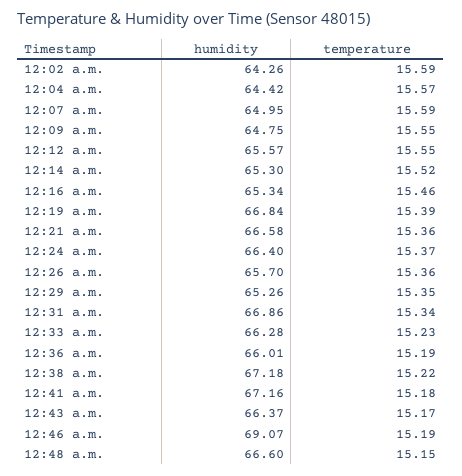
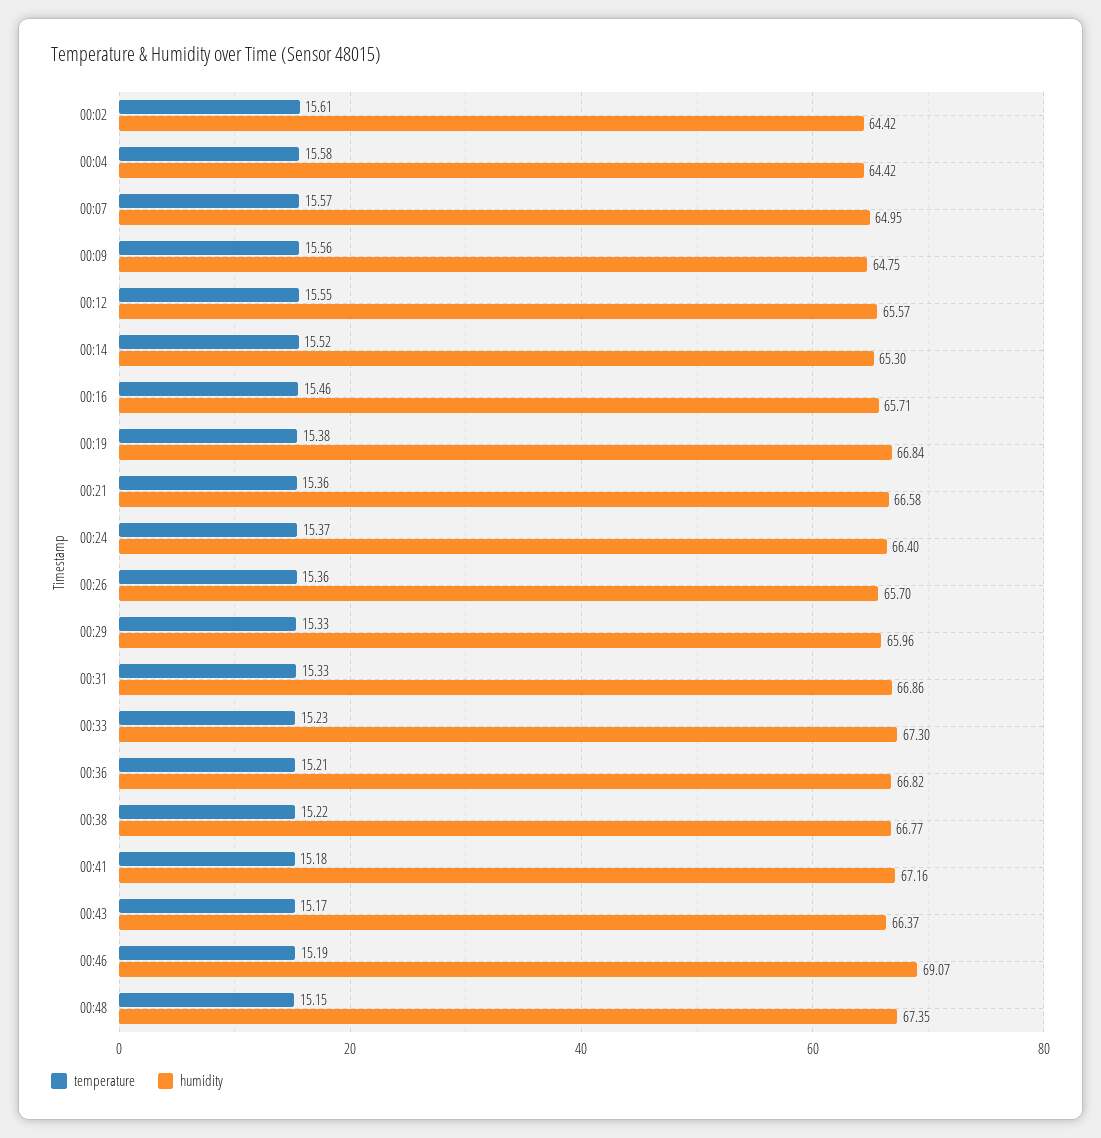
  {
    "humidity": {
-     "12:02 a.m.": 64.26,
+     "12:02 a.m.": 64.42,
      "12:04 a.m.": 64.42,
      "12:07 a.m.": 64.95,
      "12:09 a.m.": 64.75,
      "12:12 a.m.": 65.57,
      "12:14 a.m.": 65.3,
-     "12:16 a.m.": 65.34,
+     "12:16 a.m.": 65.71,
      "12:19 a.m.": 66.84,
      "12:21 a.m.": 66.58,
      "12:24 a.m.": 66.4,
      "12:26 a.m.": 65.7,
-     "12:29 a.m.": 65.26,
+     "12:29 a.m.": 65.96,
      "12:31 a.m.": 66.86,
-     "12:33 a.m.": 66.28,
+     "12:33 a.m.": 67.3,
-     "12:36 a.m.": 66.01,
+     "12:36 a.m.": 66.82,
-     "12:38 a.m.": 67.18,
+     "12:38 a.m.": 66.77,
      "12:41 a.m.": 67.16,
      "12:43 a.m.": 66.37,
      "12:46 a.m.": 69.07,
-     "12:48 a.m.": 66.6
+     "12:48 a.m.": 67.35
    },
    "temperature": {
-     "12:02 a.m.": 15.59,
+     "12:02 a.m.": 15.61,
-     "12:04 a.m.": 15.57,
+     "12:04 a.m.": 15.58,
-     "12:07 a.m.": 15.59,
+     "12:07 a.m.": 15.57,
-     "12:09 a.m.": 15.55,
+     "12:09 a.m.": 15.56,
      "12:12 a.m.": 15.55,
      "12:14 a.m.": 15.52,
      "12:16 a.m.": 15.46,
-     "12:19 a.m.": 15.39,
+     "12:19 a.m.": 15.38,
      "12:21 a.m.": 15.36,
      "12:24 a.m.": 15.37,
      "12:26 a.m.": 15.36,
-     "12:29 a.m.": 15.35,
+     "12:29 a.m.": 15.33,
-     "12:31 a.m.": 15.34,
+     "12:31 a.m.": 15.33,
      "12:33 a.m.": 15.23,
-     "12:36 a.m.": 15.19,
+     "12:36 a.m.": 15.21,
      "12:38 a.m.": 15.22,
      "12:41 a.m.": 15.18,
      "12:43 a.m.": 15.17,
      "12:46 a.m.": 15.19,
      "12:48 a.m.": 15.15
    }
  }

